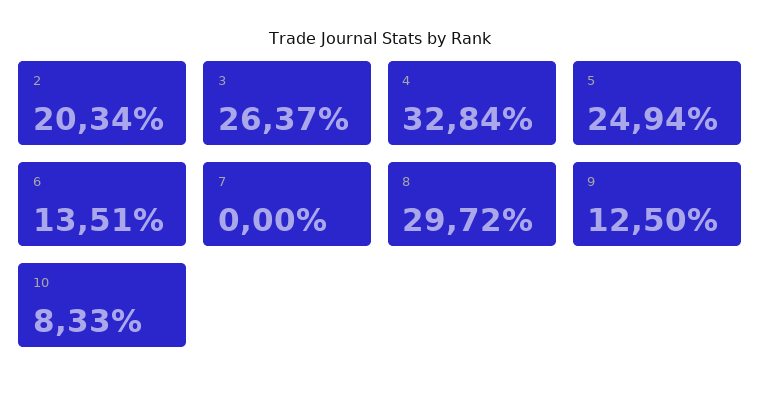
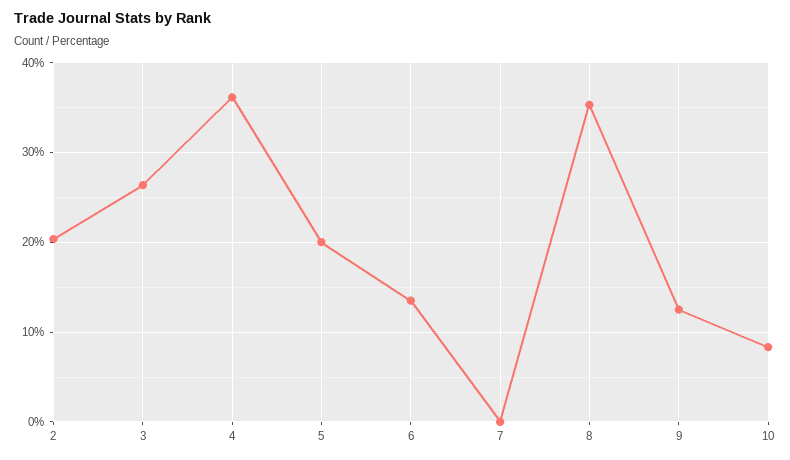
  {
    "2": 20.34,
    "3": 26.37,
-   "4": 32.84,
+   "4": 36,
-   "5": 24.94,
+   "5": 20,
    "6": 13.51,
    "7": 0,
-   "8": 29.72,
+   "8": 35,
    "9": 12.5,
    "10": 8.33
  }

